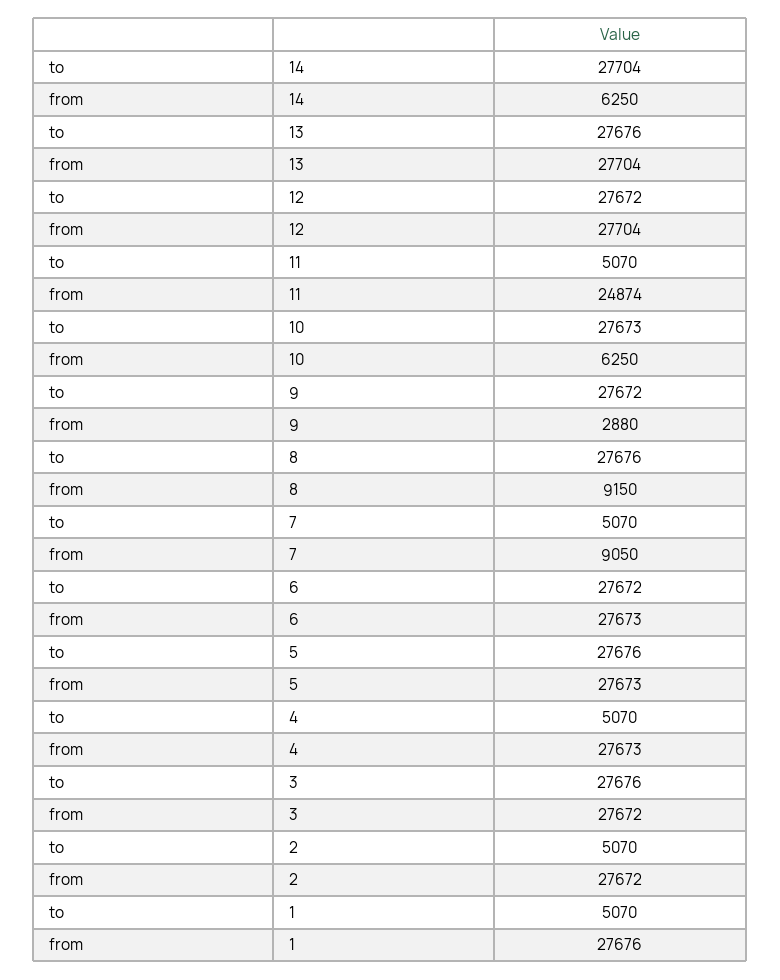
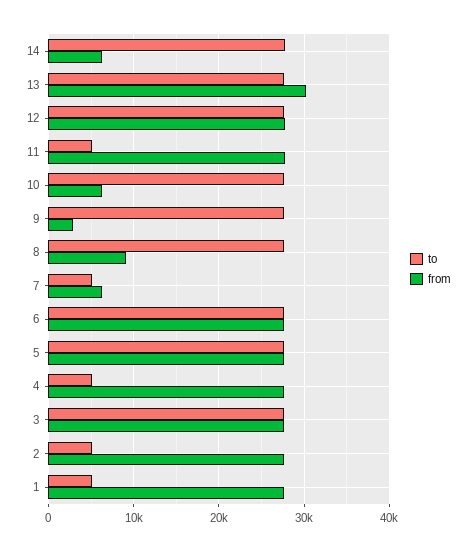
  {
    "to": {
      "14": 27704,
      "13": 27676,
      "12": 27672,
      "11": 5070,
      "10": 27673,
      "9": 27672,
      "8": 27676,
      "7": 5070,
      "6": 27672,
      "5": 27676,
      "4": 5070,
      "3": 27676,
      "2": 5070,
      "1": 5070
    },
    "from": {
      "14": 6250,
-     "13": 27704,
+     "13": 30000,
      "12": 27704,
-     "11": 24874,
+     "11": 28000,
      "10": 6250,
      "9": 2880,
      "8": 9150,
-     "7": 9050,
+     "7": 6000,
      "6": 27673,
      "5": 27673,
      "4": 27673,
      "3": 27672,
      "2": 27672,
      "1": 27676
    }
  }

